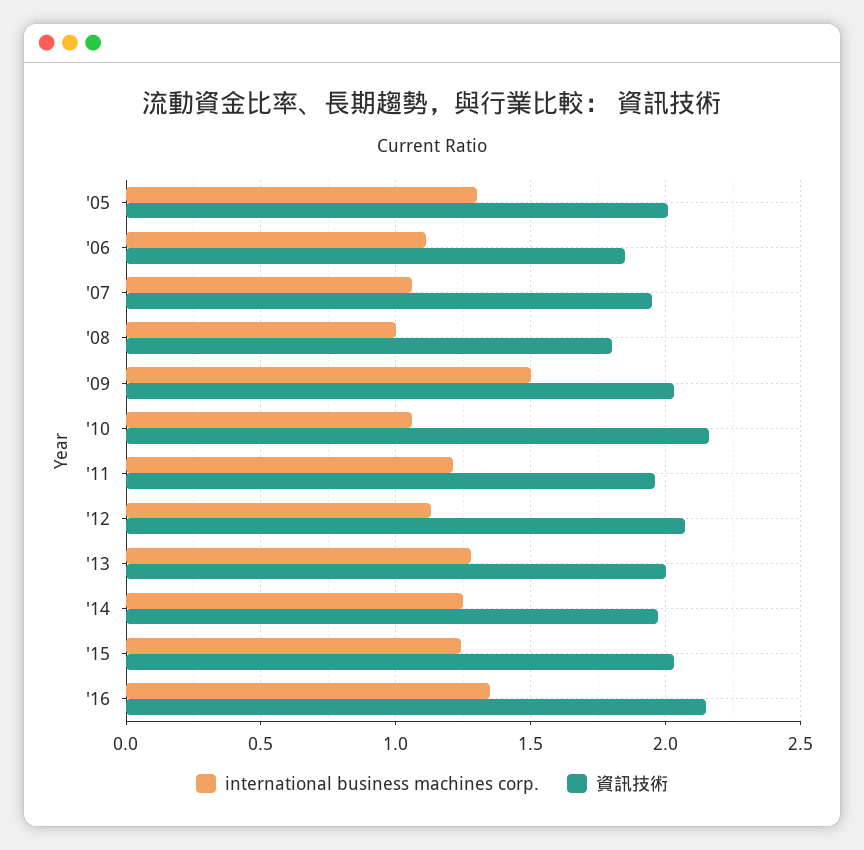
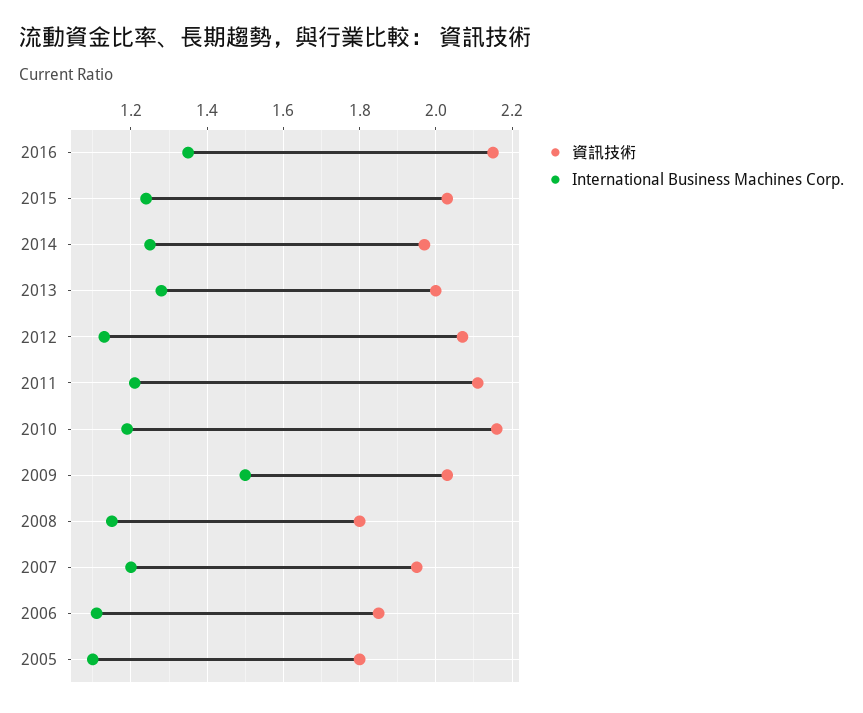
  {
    "international business machines corp.": {
-     "'05": 1.3,
+     "'05": 1.1,
      "'06": 1.1,
-     "'07": 1.05,
+     "'07": 1.2,
-     "'08": 1,
+     "'08": 1.15,
      "'09": 1.5,
-     "'10": 1.05,
+     "'10": 1.2,
      "'11": 1.2,
      "'12": 1.15,
      "'13": 1.3,
      "'14": 1.25,
      "'15": 1.25,
      "'16": 1.35
    },
    "資訊技術": {
-     "'05": 2,
+     "'05": 1.8,
      "'06": 1.85,
      "'07": 1.95,
      "'08": 1.8,
      "'09": 2.05,
      "'10": 2.15,
-     "'11": 1.95,
+     "'11": 2.1,
      "'12": 2.05,
      "'13": 2,
      "'14": 1.95,
      "'15": 2.05,
      "'16": 2.15
    }
  }

